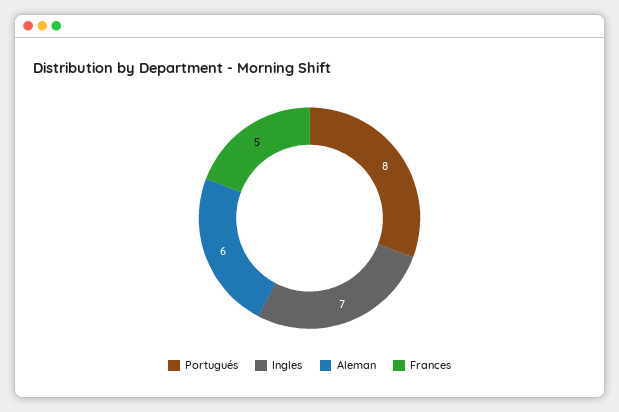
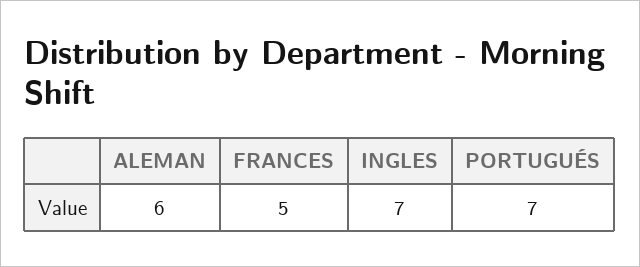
  {
-   "Portugués": 8,
+   "Portugués": 7,
    "Ingles": 7,
    "Aleman": 6,
    "Frances": 5
  }

